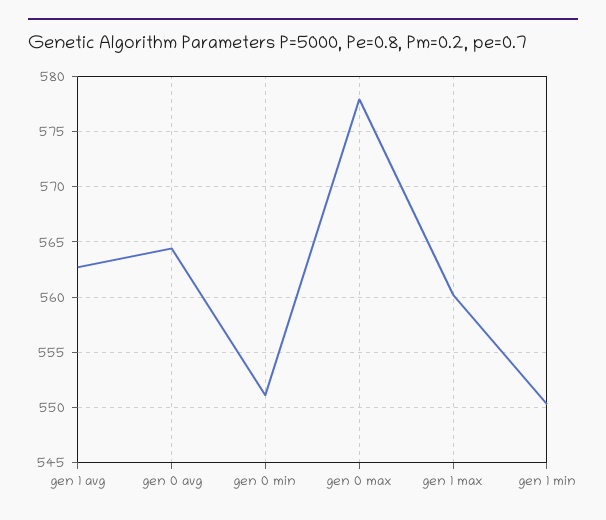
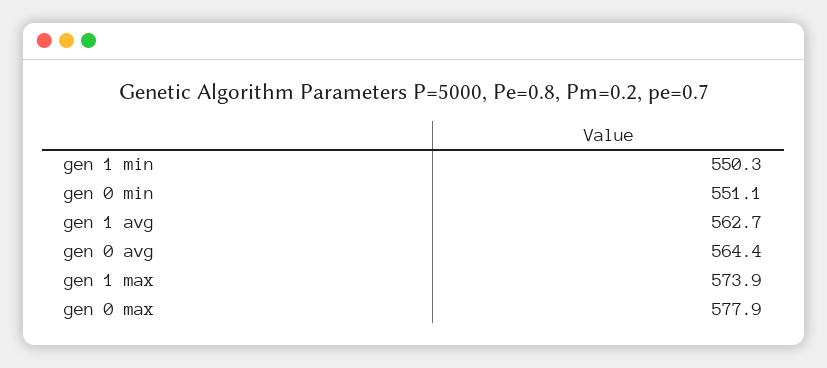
  {
    "gen 1 avg": 562.7,
    "gen 0 avg": 564.4,
    "gen 0 min": 551.1,
    "gen 0 max": 577.9,
-   "gen 1 max": 560,
+   "gen 1 max": 573.9,
    "gen 1 min": 550.3
  }

